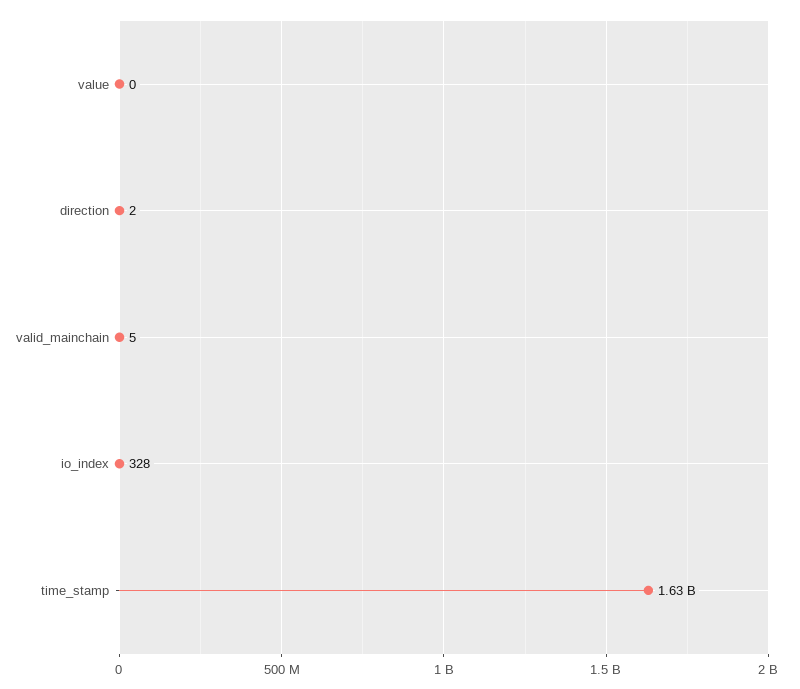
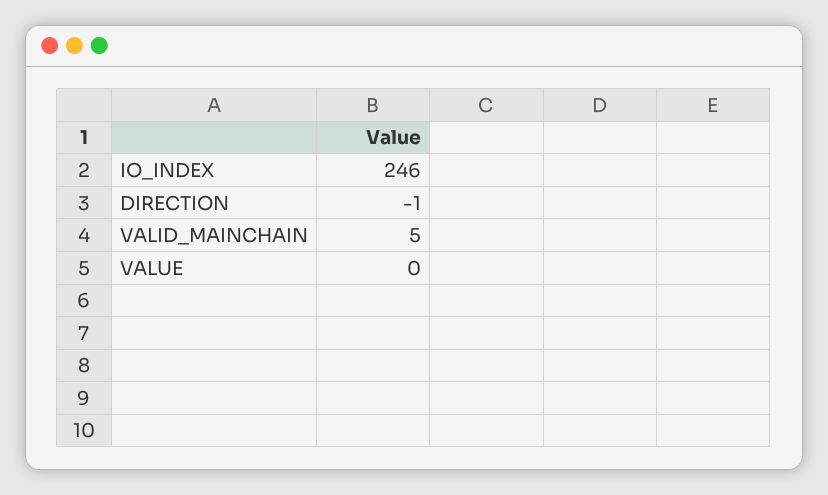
  {
    "value": 0,
-   "direction": 2,
+   "direction": -1,
    "valid_mainchain": 5,
-   "io_index": 328,
+   "io_index": 246
-   "time_stamp": 1630000000
  }

